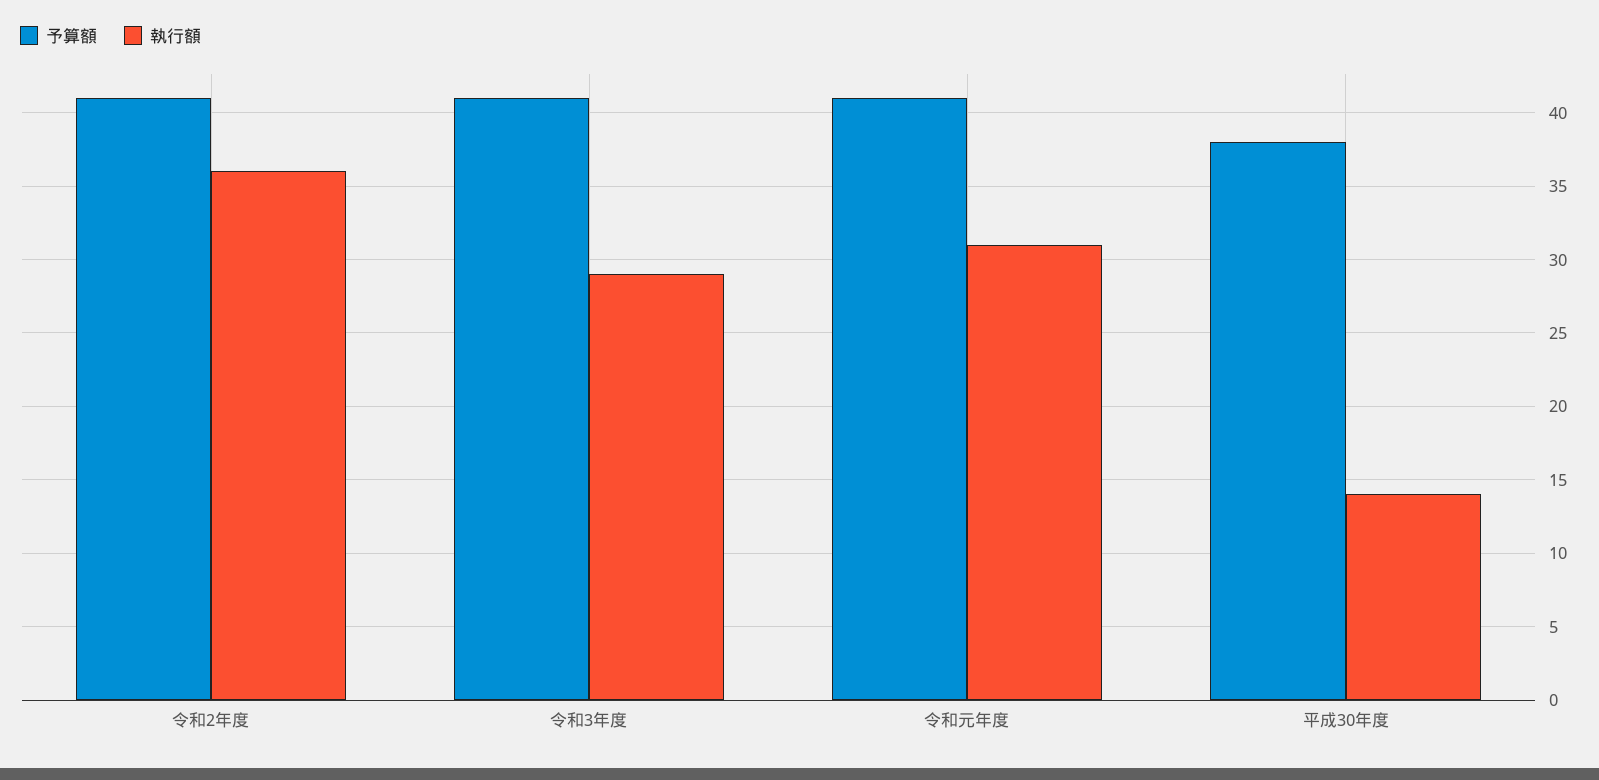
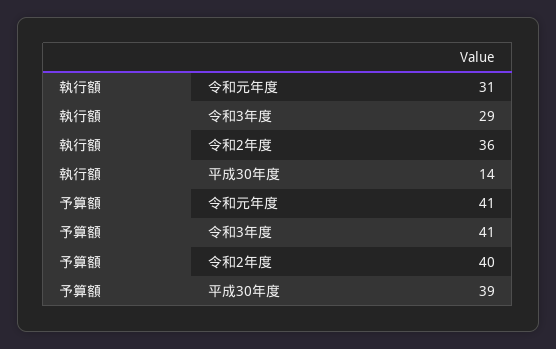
  {
    "予算額": {
-     "令和2年度": 41,
+     "令和2年度": 40,
      "令和3年度": 41,
      "令和元年度": 41,
-     "平成30年度": 38
+     "平成30年度": 39
    },
    "執行額": {
      "令和2年度": 36,
      "令和3年度": 29,
      "令和元年度": 31,
      "平成30年度": 14
    }
  }

